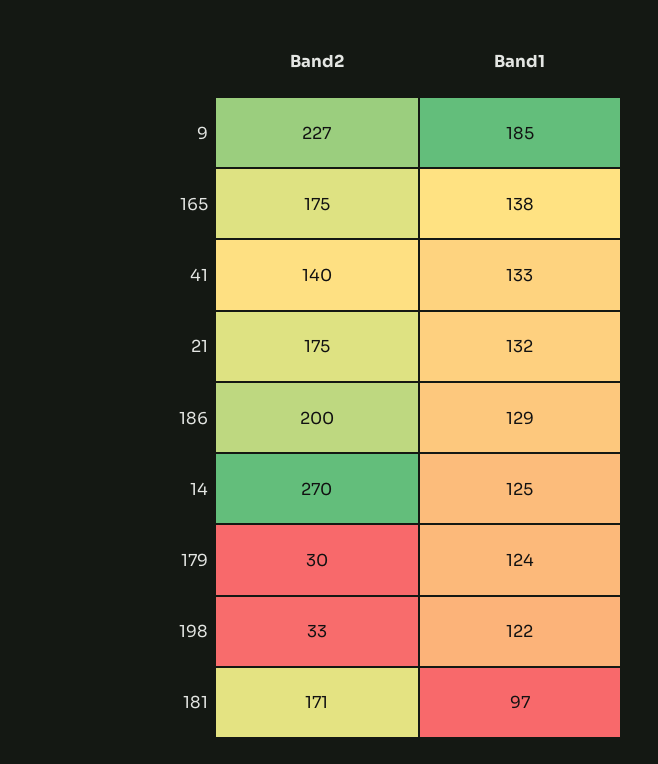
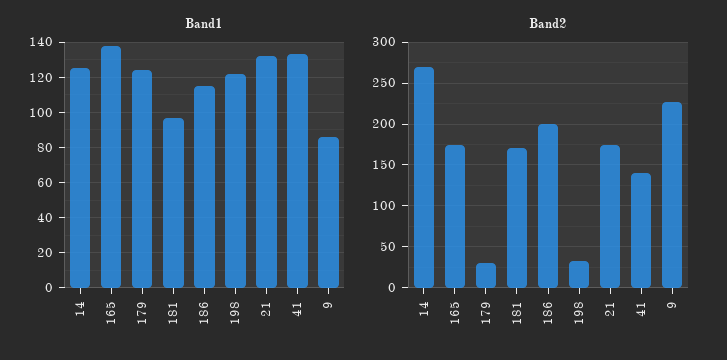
  {
    "Band2": {
      "9": 227,
      "165": 175,
      "41": 140,
      "21": 175,
      "186": 200,
      "14": 270,
      "179": 30,
      "198": 33,
      "181": 171
    },
    "Band1": {
-     "9": 185,
+     "9": 85,
      "165": 138,
      "41": 133,
      "21": 132,
-     "186": 129,
+     "186": 115,
      "14": 125,
      "179": 124,
      "198": 122,
      "181": 97
    }
  }

